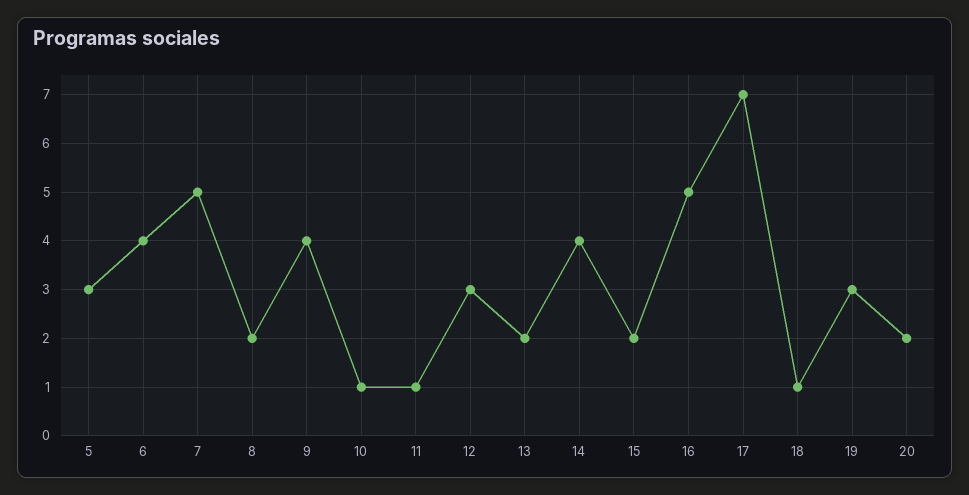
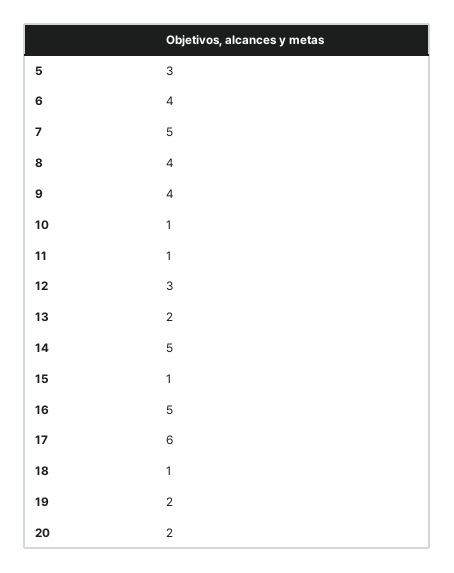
  {
    "5": 3,
    "6": 4,
    "7": 5,
-   "8": 2,
+   "8": 4,
    "9": 4,
    "10": 1,
    "11": 1,
    "12": 3,
    "13": 2,
-   "14": 4,
+   "14": 5,
-   "15": 2,
+   "15": 1,
    "16": 5,
-   "17": 7,
+   "17": 6,
    "18": 1,
-   "19": 3,
+   "19": 2,
    "20": 2
  }

